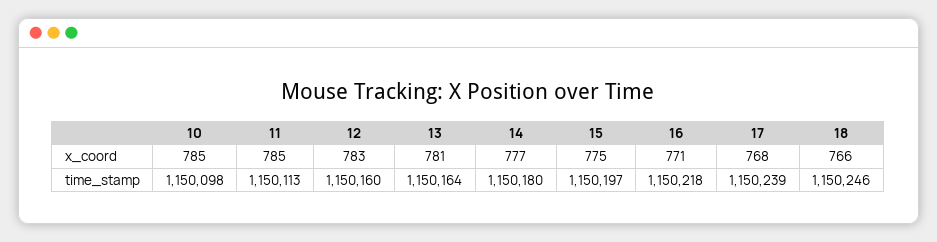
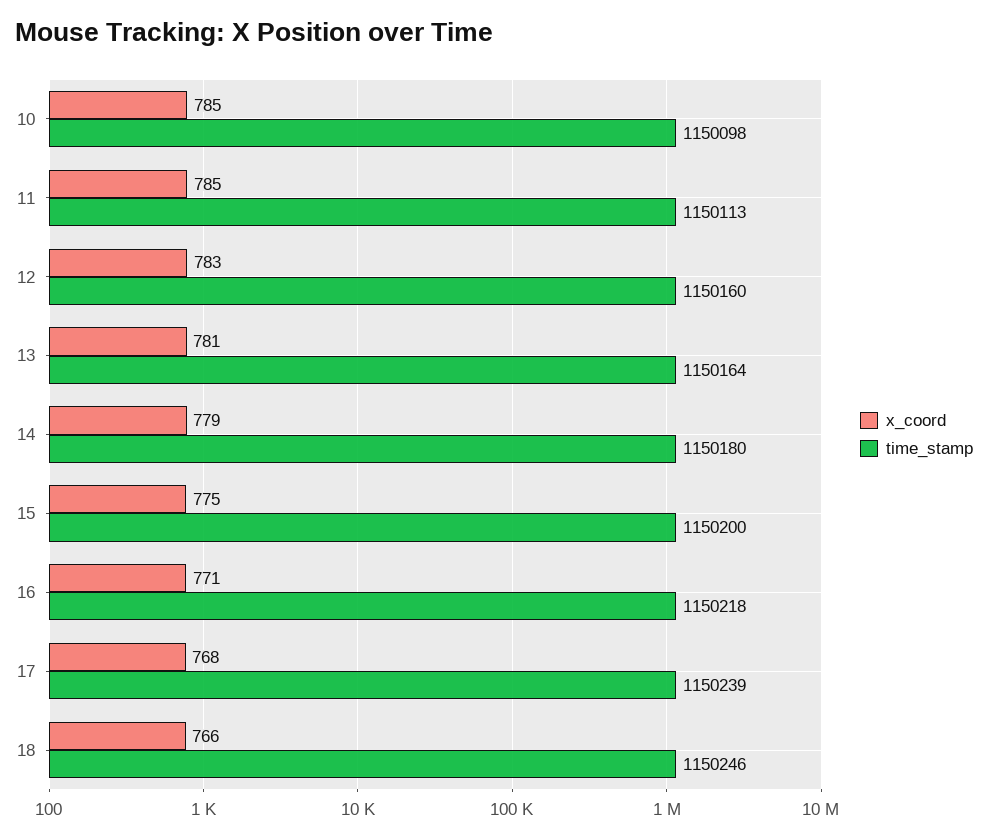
  {
    "x_coord": {
      "10": 785,
      "11": 785,
      "12": 783,
      "13": 781,
-     "14": 777,
+     "14": 779,
      "15": 775,
      "16": 771,
      "17": 768,
      "18": 766
    },
    "time_stamp": {
      "10": 1150098,
      "11": 1150113,
      "12": 1150160,
      "13": 1150164,
      "14": 1150180,
-     "15": 1150197,
+     "15": 1150200,
      "16": 1150218,
      "17": 1150239,
      "18": 1150246
    }
  }

